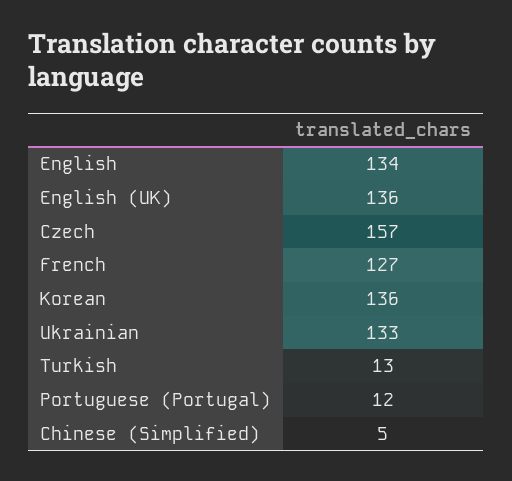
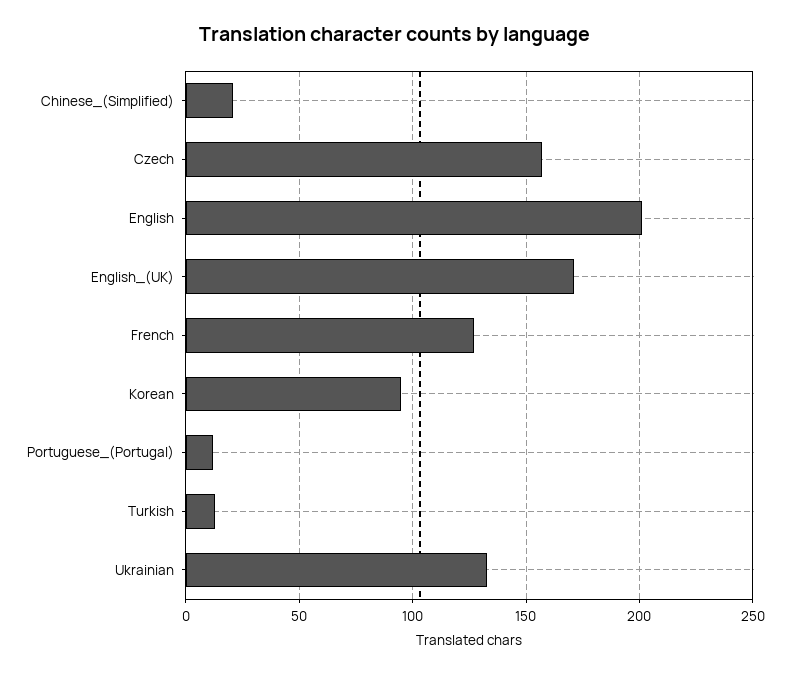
  {
-   "English": 134,
+   "English": 200,
-   "English (UK)": 136,
+   "English (UK)": 170,
    "Czech": 157,
    "French": 127,
-   "Korean": 136,
+   "Korean": 95,
    "Ukrainian": 133,
    "Turkish": 13,
    "Portuguese (Portugal)": 12,
-   "Chinese (Simplified)": 5
+   "Chinese (Simplified)": 20
  }

